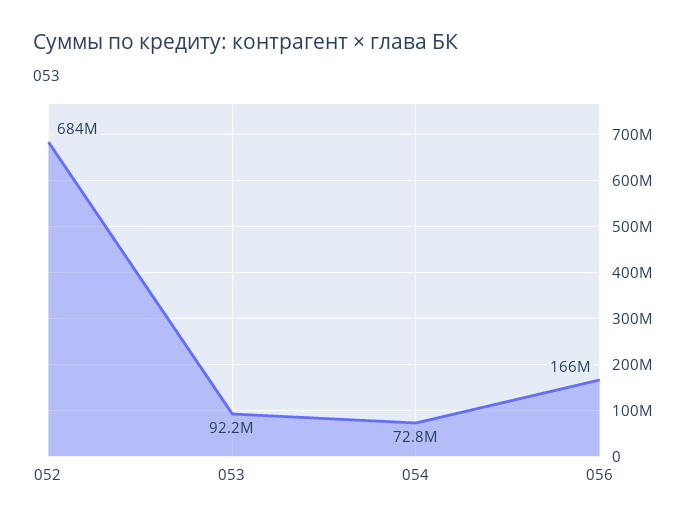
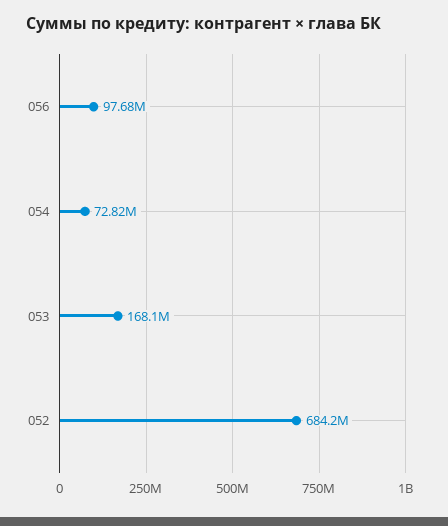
  {
    "052": 684200000,
-   "053": 92200000,
+   "053": 168100000,
    "054": 72820000,
-   "056": 166000000
+   "056": 97680000
  }

